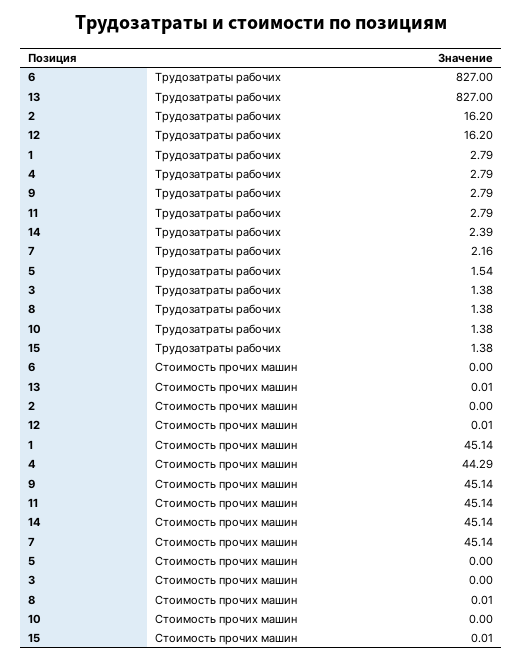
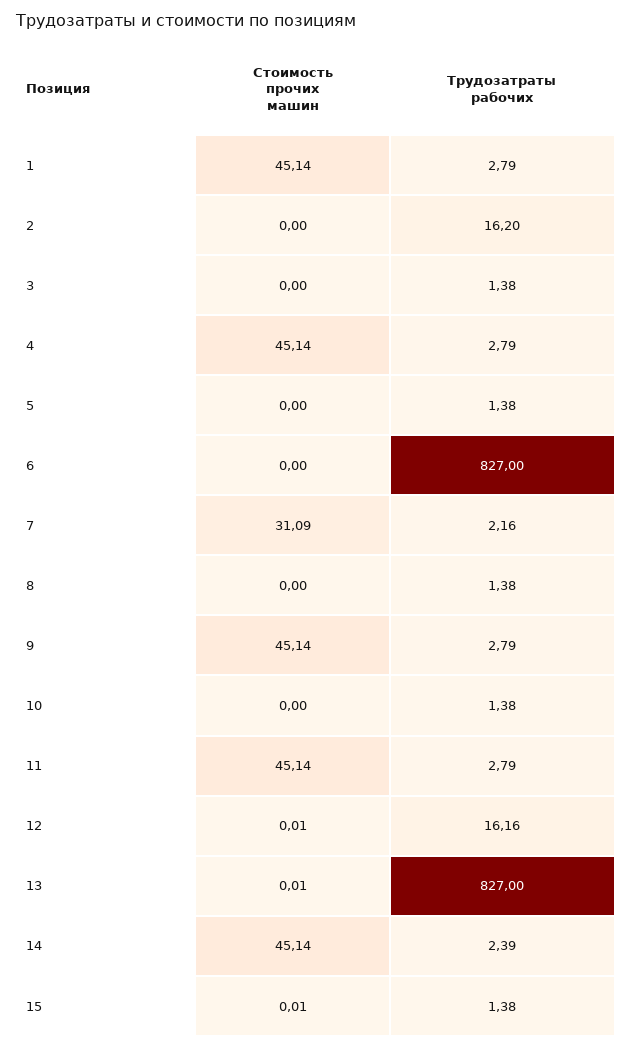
  {
    "6": {
      "Трудозатраты рабочих": 827,
      "Стоимость прочих машин": 0
    },
    "13": {
      "Трудозатраты рабочих": 827,
      "Стоимость прочих машин": 0.01
    },
    "2": {
      "Трудозатраты рабочих": 16.2,
      "Стоимость прочих машин": 0
    },
    "12": {
-     "Трудозатраты рабочих": 16.2,
+     "Трудозатраты рабочих": 16.16,
      "Стоимость прочих машин": 0.01
    },
    "1": {
      "Трудозатраты рабочих": 2.79,
      "Стоимость прочих машин": 45.14
    },
    "4": {
      "Трудозатраты рабочих": 2.79,
-     "Стоимость прочих машин": 44.29
+     "Стоимость прочих машин": 45.14
    },
    "9": {
      "Трудозатраты рабочих": 2.79,
      "Стоимость прочих машин": 45.14
    },
    "11": {
      "Трудозатраты рабочих": 2.79,
      "Стоимость прочих машин": 45.14
    },
    "14": {
      "Трудозатраты рабочих": 2.39,
      "Стоимость прочих машин": 45.14
    },
    "7": {
      "Трудозатраты рабочих": 2.16,
-     "Стоимость прочих машин": 45.14
+     "Стоимость прочих машин": 31.09
    },
    "5": {
-     "Трудозатраты рабочих": 1.54,
+     "Трудозатраты рабочих": 1.38,
      "Стоимость прочих машин": 0
    },
    "3": {
      "Трудозатраты рабочих": 1.38,
      "Стоимость прочих машин": 0
    },
    "8": {
      "Трудозатраты рабочих": 1.38,
-     "Стоимость прочих машин": 0.01
+     "Стоимость прочих машин": 0
    },
    "10": {
      "Трудозатраты рабочих": 1.38,
      "Стоимость прочих машин": 0
    },
    "15": {
      "Трудозатраты рабочих": 1.38,
      "Стоимость прочих машин": 0.01
    }
  }

